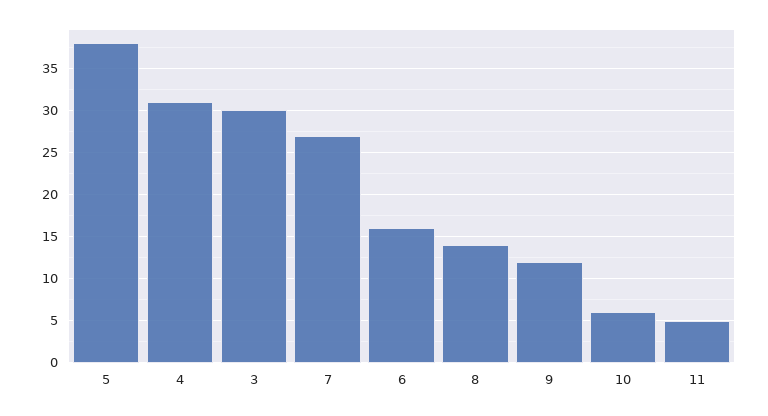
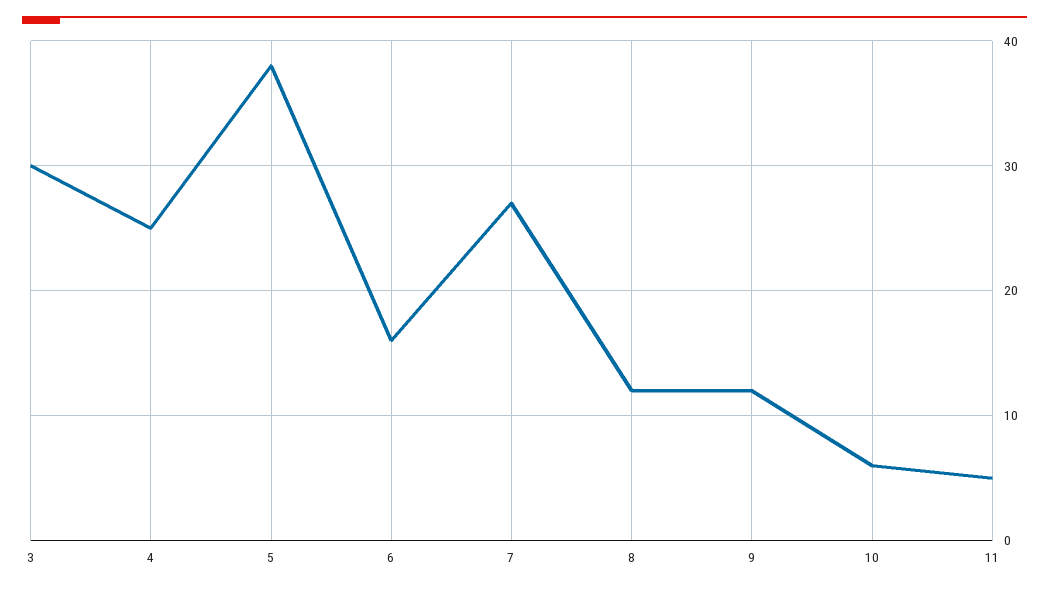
  {
    "5": 38,
-   "4": 31,
+   "4": 25,
    "3": 30,
    "7": 27,
    "6": 16,
-   "8": 14,
+   "8": 12,
    "9": 12,
    "10": 6,
    "11": 5
  }

